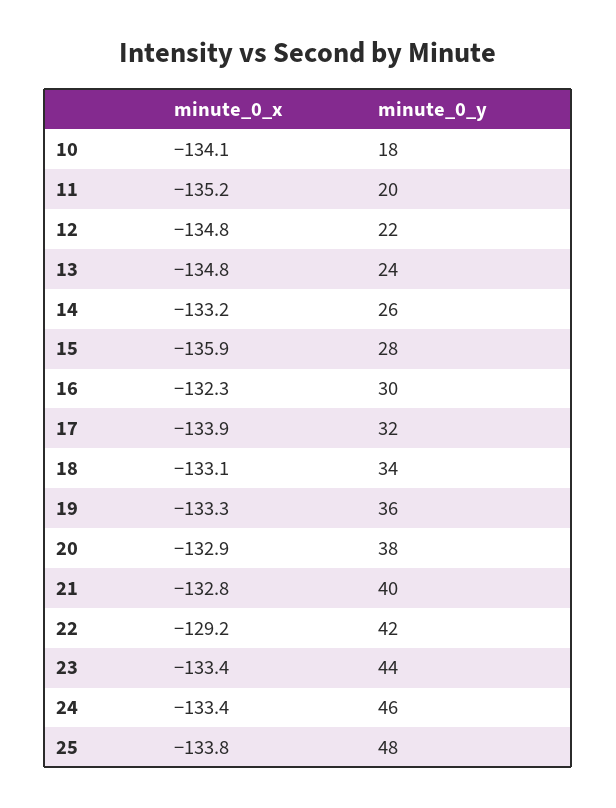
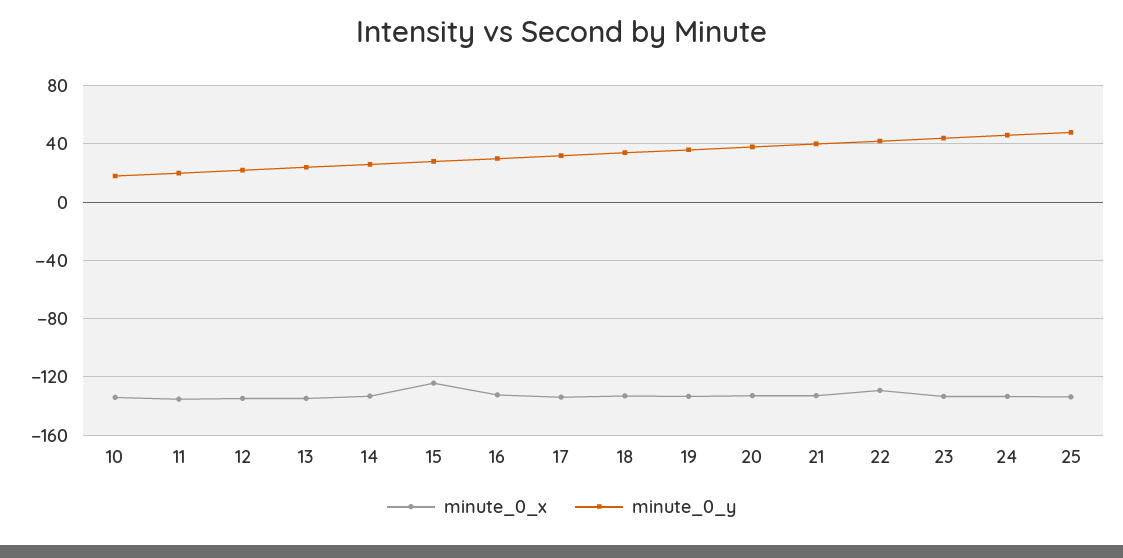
  {
    "minute_0_x": {
      "10": -134.1,
      "11": -135.2,
      "12": -134.8,
      "13": -134.8,
      "14": -133.2,
-     "15": -135.9,
+     "15": -125,
      "16": -132.3,
      "17": -133.9,
      "18": -133.1,
      "19": -133.3,
      "20": -132.9,
      "21": -132.8,
      "22": -129.2,
      "23": -133.4,
      "24": -133.4,
      "25": -133.8
    },
    "minute_0_y": {
      "10": 18,
      "11": 20,
      "12": 22,
      "13": 24,
      "14": 26,
      "15": 28,
      "16": 30,
      "17": 32,
      "18": 34,
      "19": 36,
      "20": 38,
      "21": 40,
      "22": 42,
      "23": 44,
      "24": 46,
      "25": 48
    }
  }

